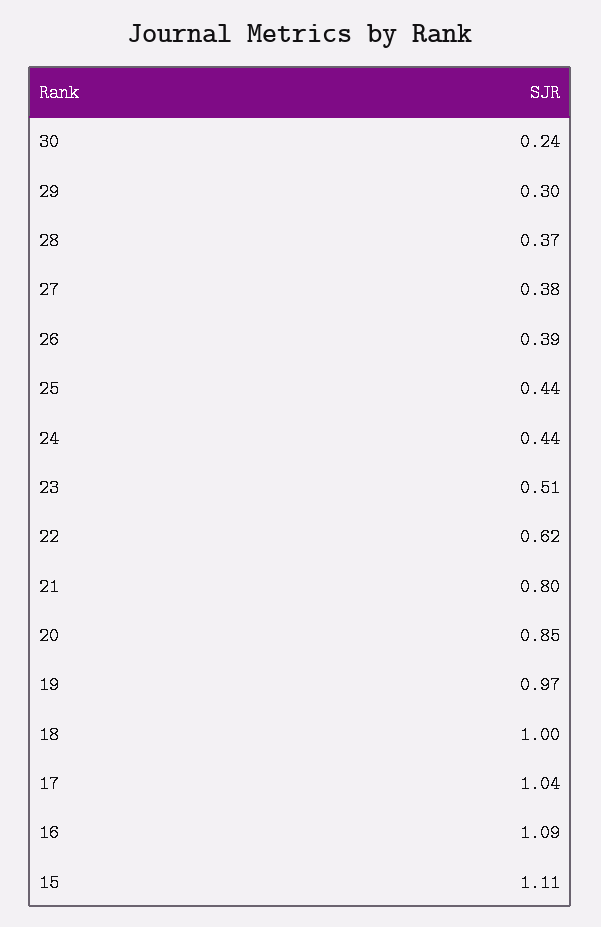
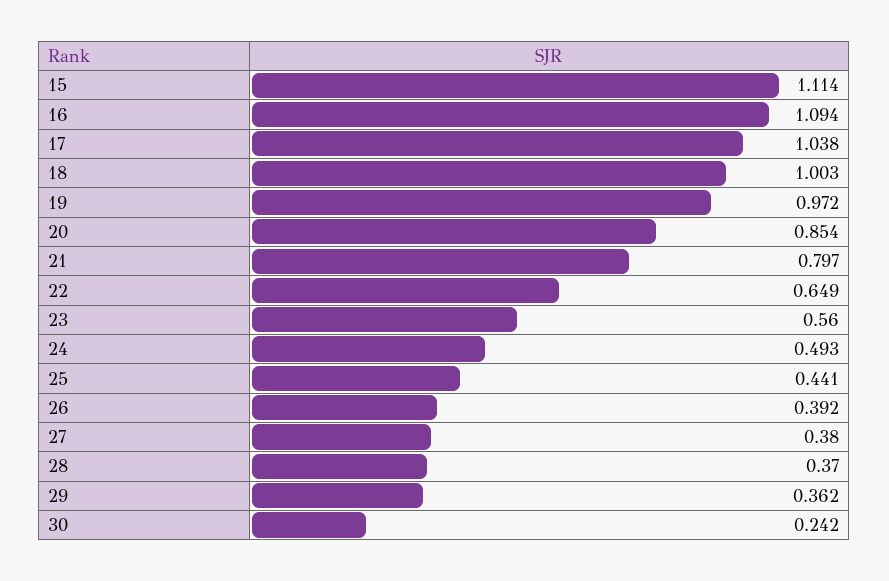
  {
    "30": 0.242,
-   "29": 0.3,
+   "29": 0.362,
    "28": 0.37,
    "27": 0.38,
    "26": 0.392,
    "25": 0.441,
-   "24": 0.44,
+   "24": 0.493,
-   "23": 0.51,
+   "23": 0.56,
-   "22": 0.62,
+   "22": 0.649,
    "21": 0.797,
    "20": 0.854,
    "19": 0.972,
    "18": 1.003,
    "17": 1.038,
    "16": 1.094,
    "15": 1.114
  }

